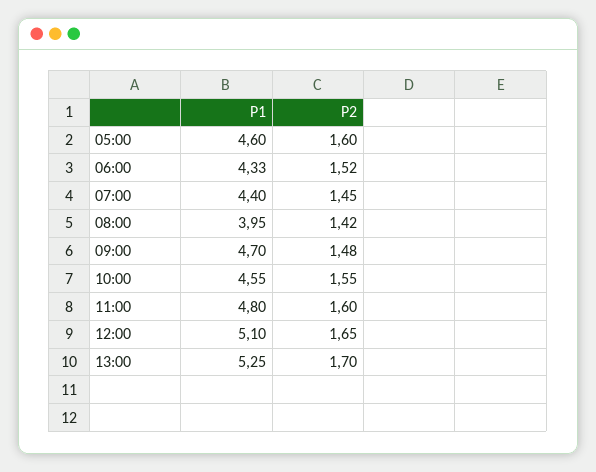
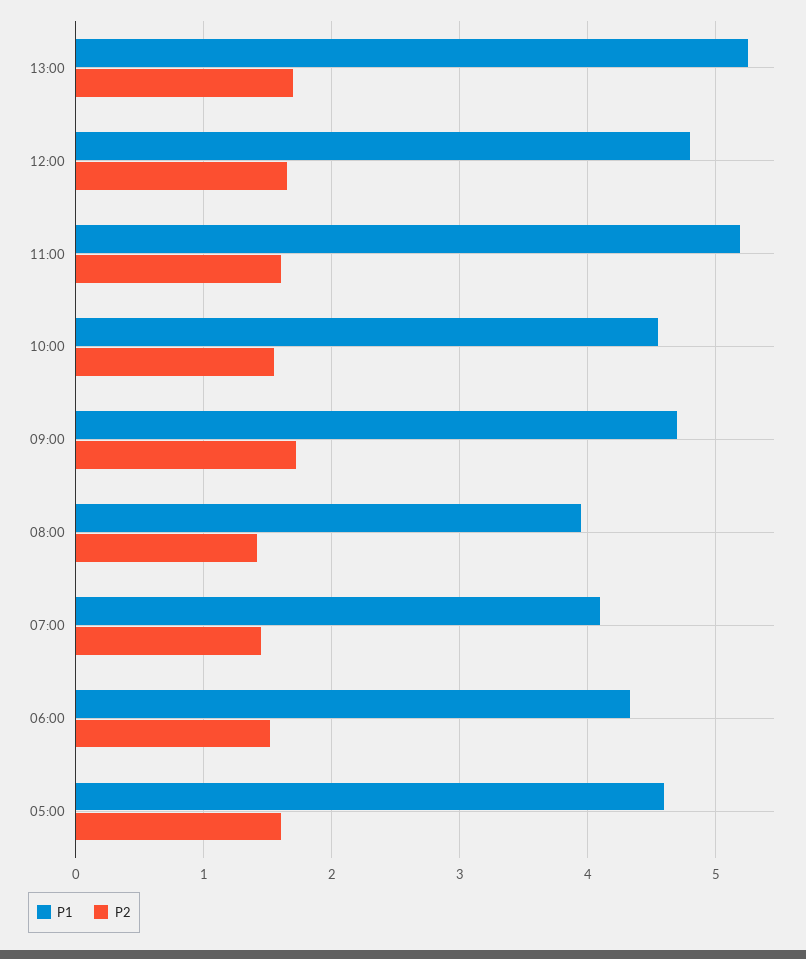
  {
    "P1": {
      "05:00": 4.6,
      "06:00": 4.33,
-     "07:00": 4.4,
+     "07:00": 4.1,
      "08:00": 3.95,
      "09:00": 4.7,
      "10:00": 4.55,
-     "11:00": 4.8,
+     "11:00": 5.2,
-     "12:00": 5.1,
+     "12:00": 4.8,
      "13:00": 5.25
    },
    "P2": {
      "05:00": 1.6,
      "06:00": 1.52,
      "07:00": 1.45,
      "08:00": 1.42,
-     "09:00": 1.48,
+     "09:00": 1.7,
      "10:00": 1.55,
      "11:00": 1.6,
      "12:00": 1.65,
      "13:00": 1.7
    }
  }

